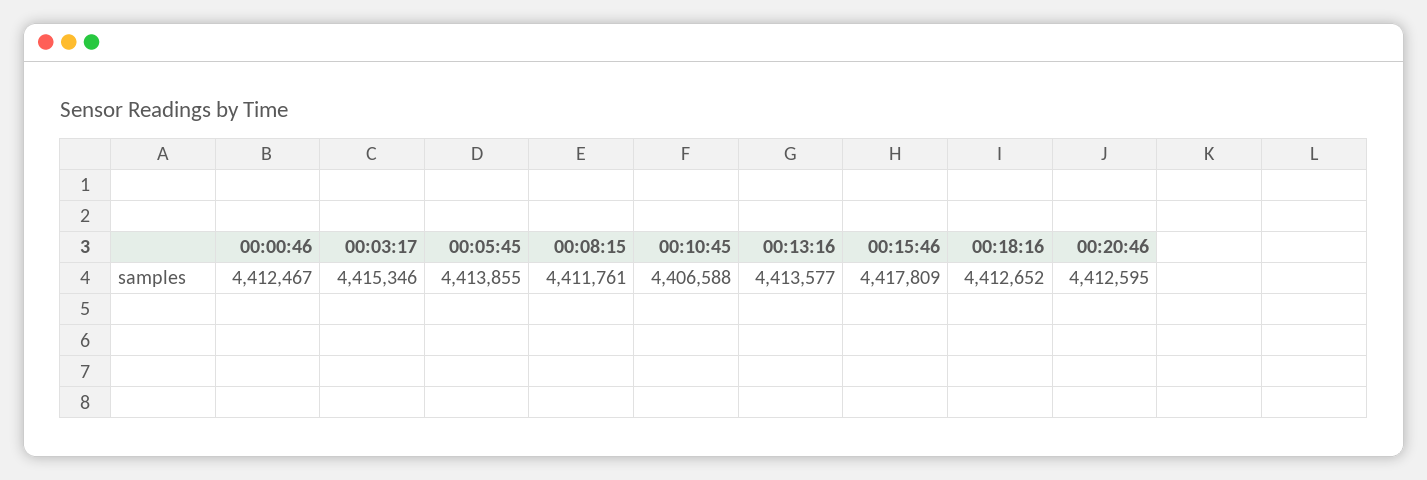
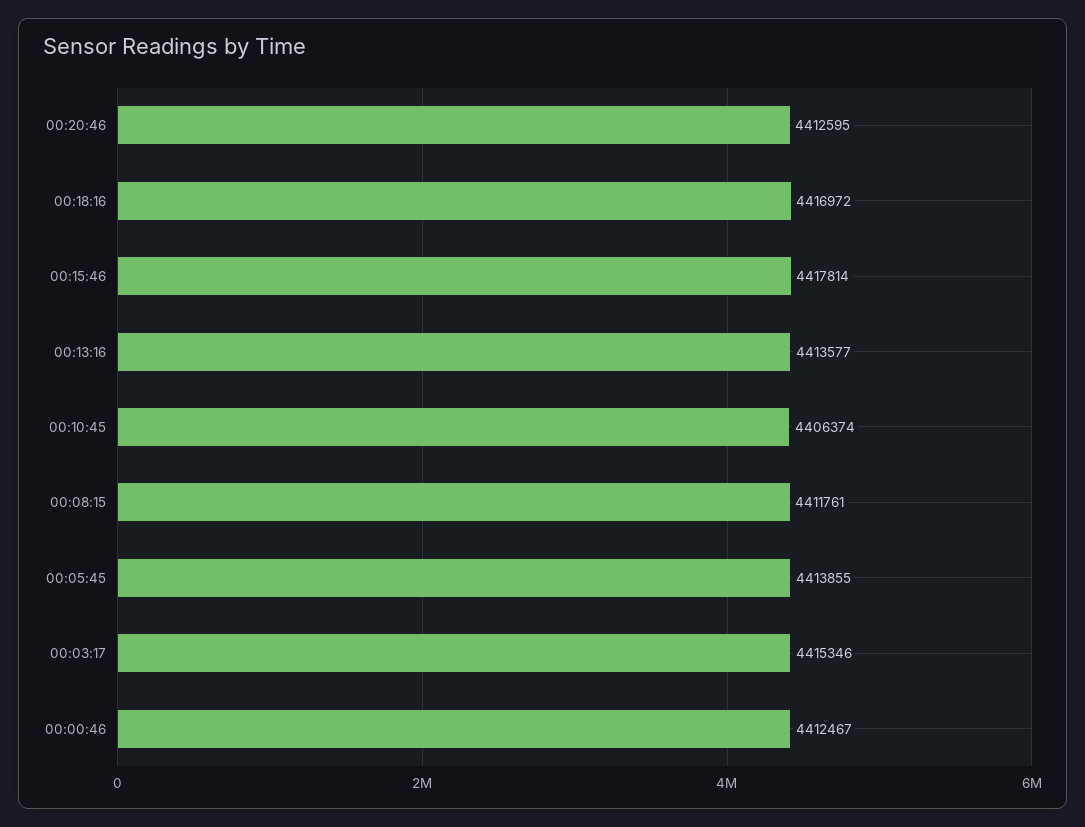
  {
    "00:00:46": 4412467,
    "00:03:17": 4415346,
    "00:05:45": 4413855,
    "00:08:15": 4411761,
-   "00:10:45": 4406588,
+   "00:10:45": 4406374,
    "00:13:16": 4413577,
-   "00:15:46": 4417809,
+   "00:15:46": 4417814,
-   "00:18:16": 4412652,
+   "00:18:16": 4416972,
    "00:20:46": 4412595
  }

